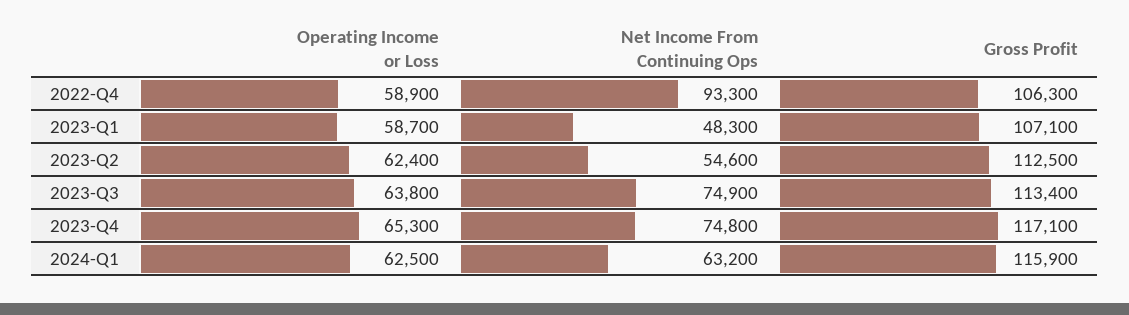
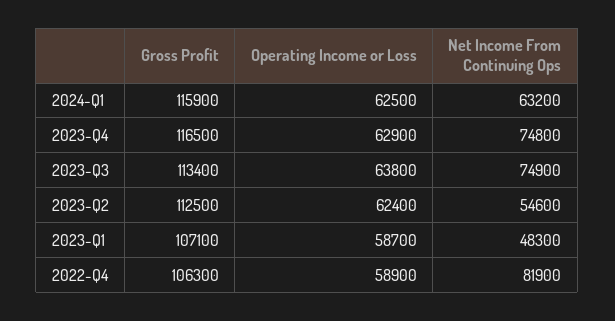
  {
    "Operating Income or Loss": {
      "2022-Q4": 58900,
      "2023-Q1": 58700,
      "2023-Q2": 62400,
      "2023-Q3": 63800,
-     "2023-Q4": 65300,
+     "2023-Q4": 62900,
      "2024-Q1": 62500
    },
    "Net Income From Continuing Ops": {
-     "2022-Q4": 93300,
+     "2022-Q4": 81900,
      "2023-Q1": 48300,
      "2023-Q2": 54600,
      "2023-Q3": 74900,
      "2023-Q4": 74800,
      "2024-Q1": 63200
    },
    "Gross Profit": {
      "2022-Q4": 106300,
      "2023-Q1": 107100,
      "2023-Q2": 112500,
      "2023-Q3": 113400,
-     "2023-Q4": 117100,
+     "2023-Q4": 116500,
      "2024-Q1": 115900
    }
  }

